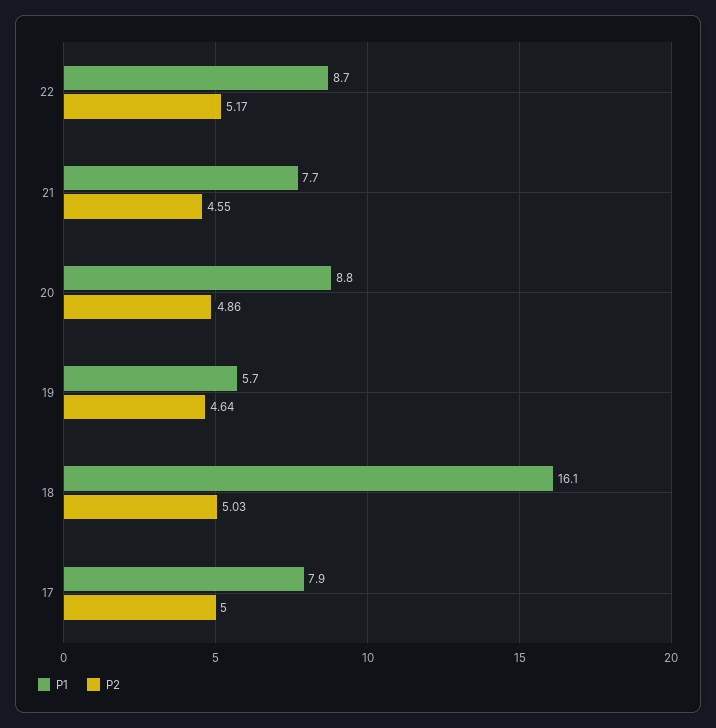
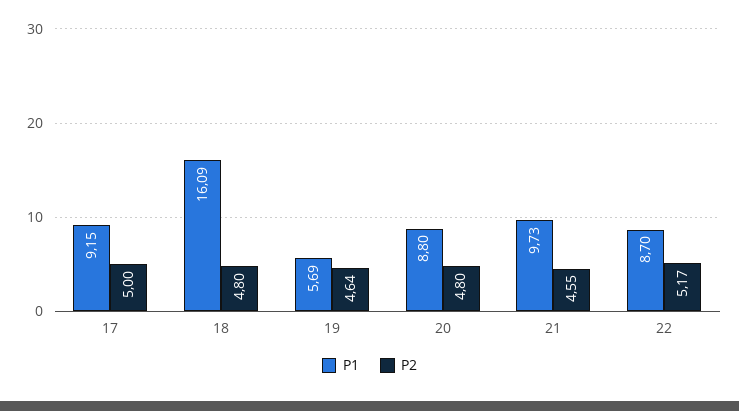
  {
    "P1": {
      "22": 8.7,
-     "21": 7.7,
+     "21": 9.73,
      "20": 8.8,
      "19": 5.69,
      "18": 16.09,
-     "17": 7.9
+     "17": 9.15
    },
    "P2": {
      "22": 5.17,
      "21": 4.55,
-     "20": 4.86,
+     "20": 4.8,
      "19": 4.64,
-     "18": 5.03,
+     "18": 4.8,
      "17": 5
    }
  }

